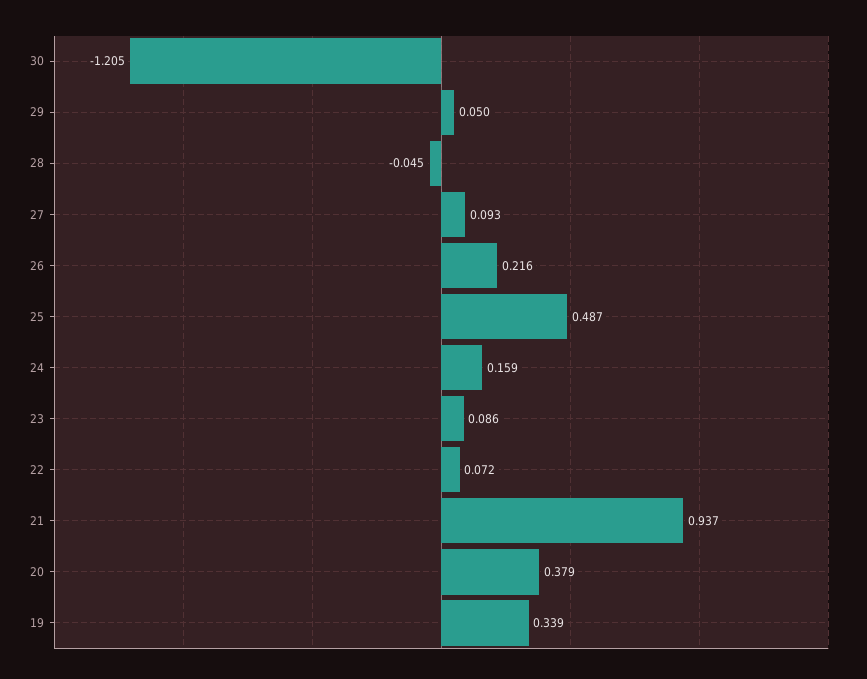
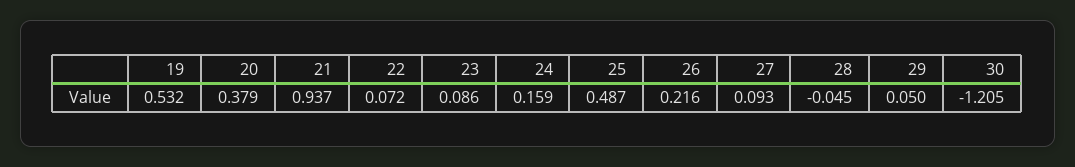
  {
    "30": -1.205,
    "29": 0.05,
    "28": -0.045,
    "27": 0.093,
    "26": 0.216,
    "25": 0.487,
    "24": 0.159,
    "23": 0.086,
    "22": 0.072,
    "21": 0.937,
    "20": 0.379,
-   "19": 0.339
+   "19": 0.532
  }

